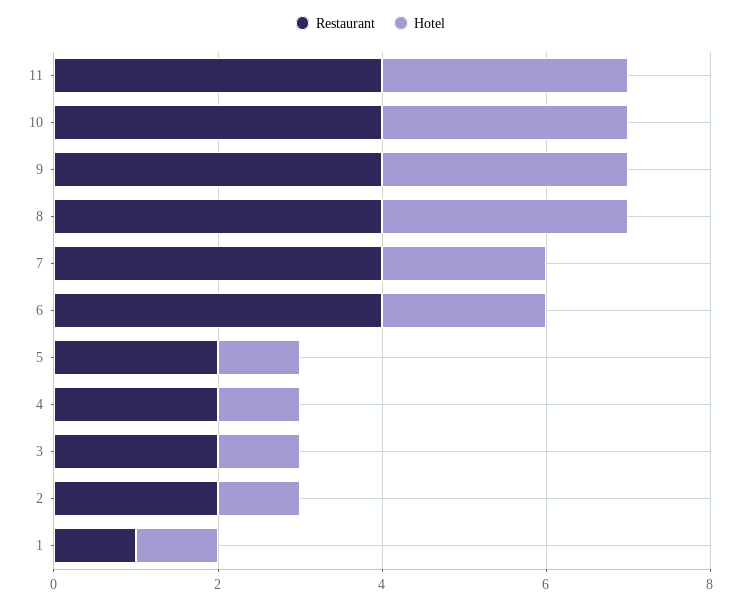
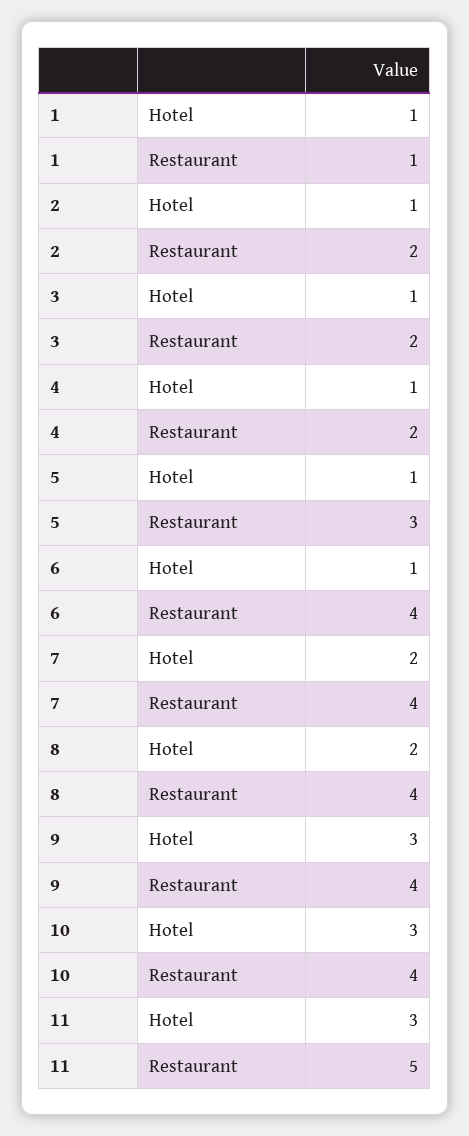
  {
    "Restaurant": {
-     "11": 4,
+     "11": 5,
      "10": 4,
      "9": 4,
      "8": 4,
      "7": 4,
      "6": 4,
-     "5": 2,
+     "5": 3,
      "4": 2,
      "3": 2,
      "2": 2,
      "1": 1
    },
    "Hotel": {
      "11": 3,
      "10": 3,
      "9": 3,
-     "8": 3,
+     "8": 2,
      "7": 2,
-     "6": 2,
+     "6": 1,
      "5": 1,
      "4": 1,
      "3": 1,
      "2": 1,
      "1": 1
    }
  }

